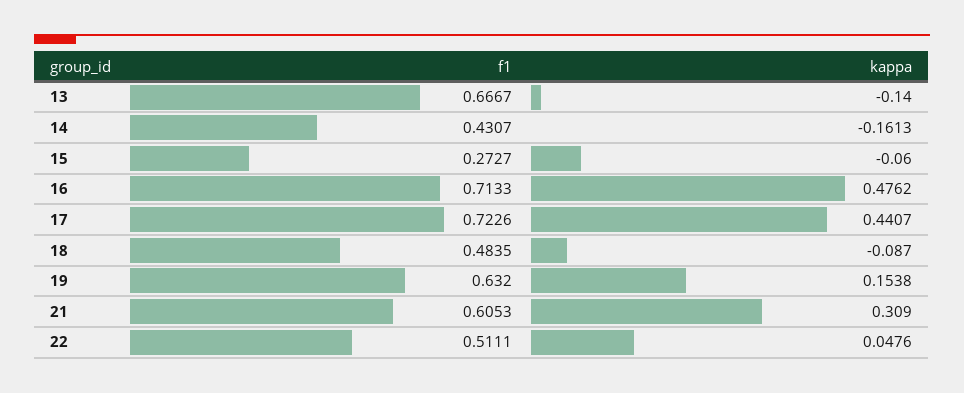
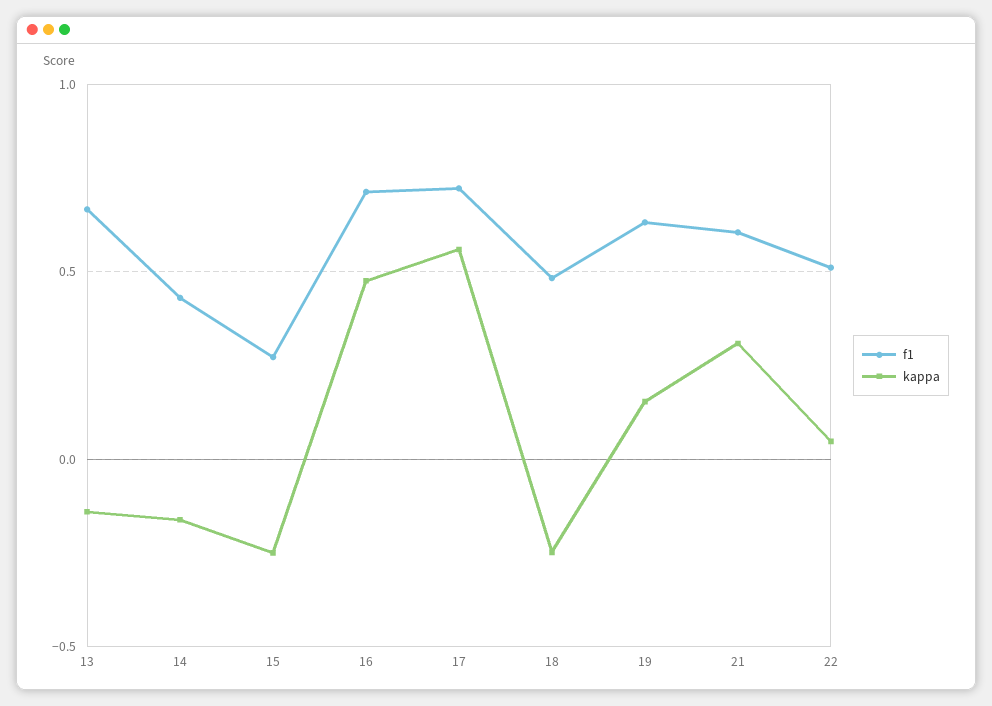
  {
    "f1": {
      "13": 0.6667,
      "14": 0.4307,
      "15": 0.2727,
      "16": 0.7133,
      "17": 0.7226,
      "18": 0.4835,
      "19": 0.632,
      "21": 0.6053,
      "22": 0.5111
    },
    "kappa": {
      "13": -0.14,
      "14": -0.1613,
-     "15": -0.06,
+     "15": -0.25,
      "16": 0.4762,
-     "17": 0.4407,
+     "17": 0.55,
-     "18": -0.087,
+     "18": -0.25,
      "19": 0.1538,
      "21": 0.309,
      "22": 0.0476
    }
  }

